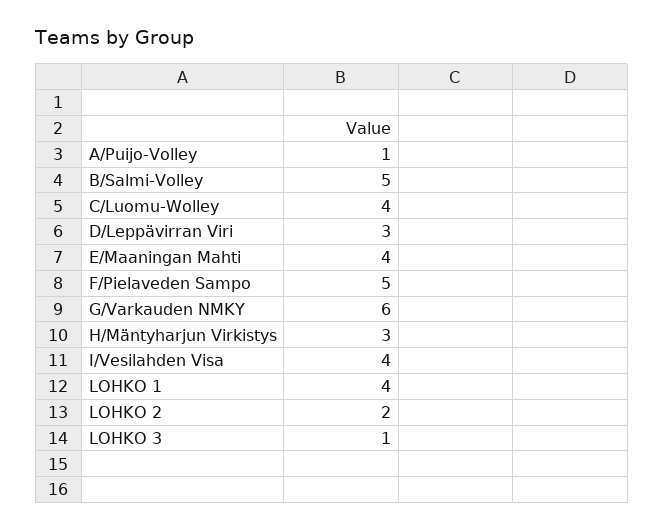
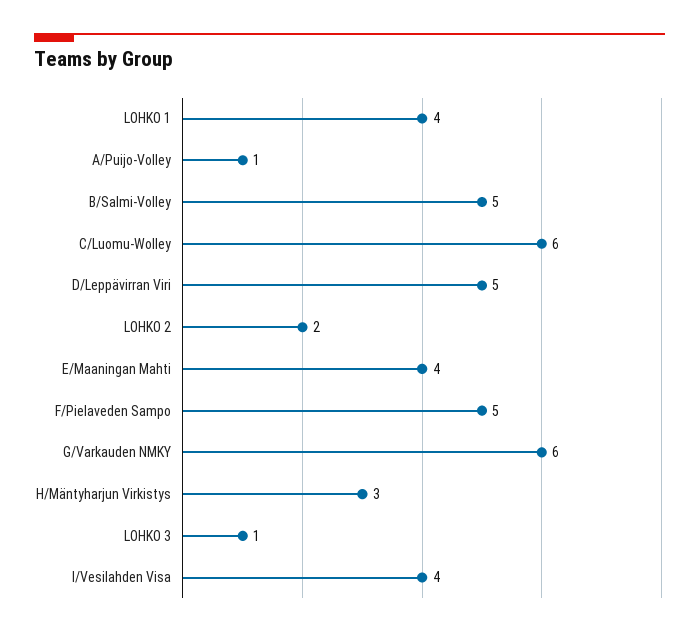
  {
    "A/Puijo-Volley": 1,
    "B/Salmi-Volley": 5,
-   "C/Luomu-Wolley": 4,
+   "C/Luomu-Wolley": 6,
-   "D/Leppävirran Viri": 3,
+   "D/Leppävirran Viri": 5,
    "E/Maaningan Mahti": 4,
    "F/Pielaveden Sampo": 5,
    "G/Varkauden NMKY": 6,
    "H/Mäntyharjun Virkistys": 3,
    "I/Vesilahden Visa": 4,
    "LOHKO 1": 4,
    "LOHKO 2": 2,
    "LOHKO 3": 1
  }

